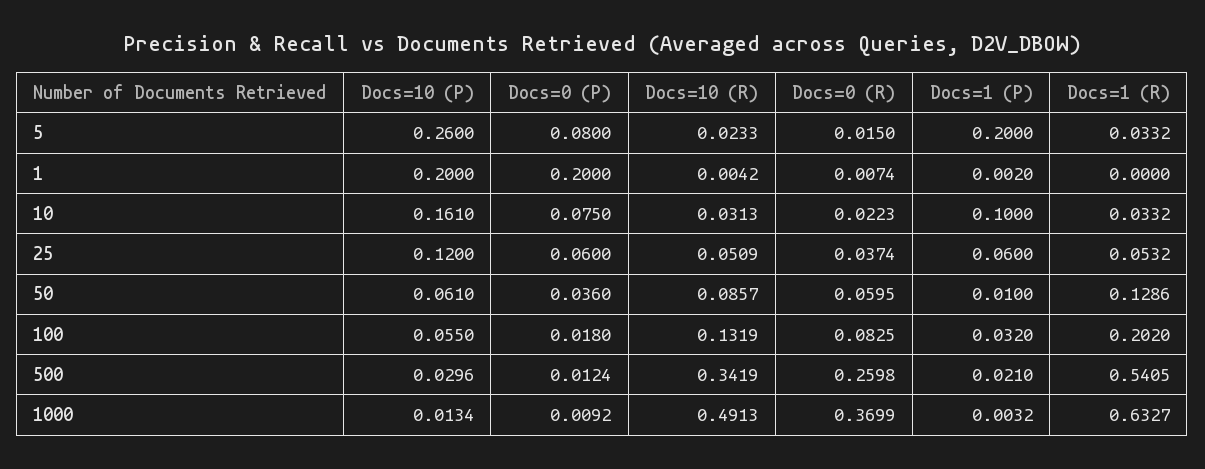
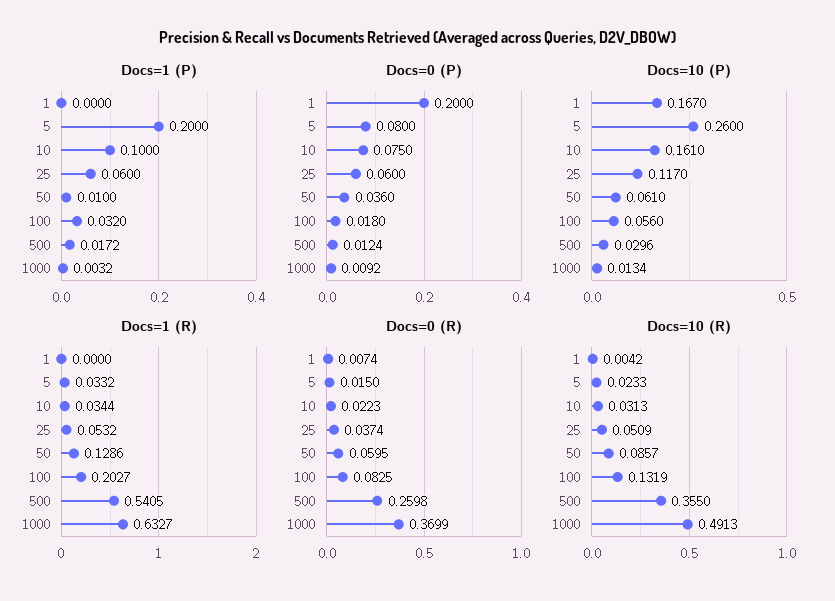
  {
    "Docs=10 (P)": {
      "5": 0.26,
-     "1": 0.2,
+     "1": 0.167,
      "10": 0.161,
-     "25": 0.12,
+     "25": 0.117,
      "50": 0.061,
-     "100": 0.055,
+     "100": 0.056,
      "500": 0.0296,
      "1000": 0.0134
    },
    "Docs=0 (P)": {
      "5": 0.08,
      "1": 0.2,
      "10": 0.075,
      "25": 0.06,
      "50": 0.036,
      "100": 0.018,
      "500": 0.0124,
      "1000": 0.0092
    },
    "Docs=10 (R)": {
      "5": 0.0233,
      "1": 0.0042,
      "10": 0.0313,
      "25": 0.0509,
      "50": 0.0857,
      "100": 0.1319,
-     "500": 0.3419,
+     "500": 0.355,
      "1000": 0.4913
    },
    "Docs=0 (R)": {
      "5": 0.015,
      "1": 0.0074,
      "10": 0.0223,
      "25": 0.0374,
      "50": 0.0595,
      "100": 0.0825,
      "500": 0.2598,
      "1000": 0.3699
    },
    "Docs=1 (P)": {
      "5": 0.2,
-     "1": 0.002,
+     "1": 0,
      "10": 0.1,
      "25": 0.06,
      "50": 0.01,
      "100": 0.032,
-     "500": 0.021,
+     "500": 0.0172,
      "1000": 0.0032
    },
    "Docs=1 (R)": {
      "5": 0.0332,
      "1": 0,
-     "10": 0.0332,
+     "10": 0.0344,
      "25": 0.0532,
      "50": 0.1286,
-     "100": 0.202,
+     "100": 0.2027,
      "500": 0.5405,
      "1000": 0.6327
    }
  }

